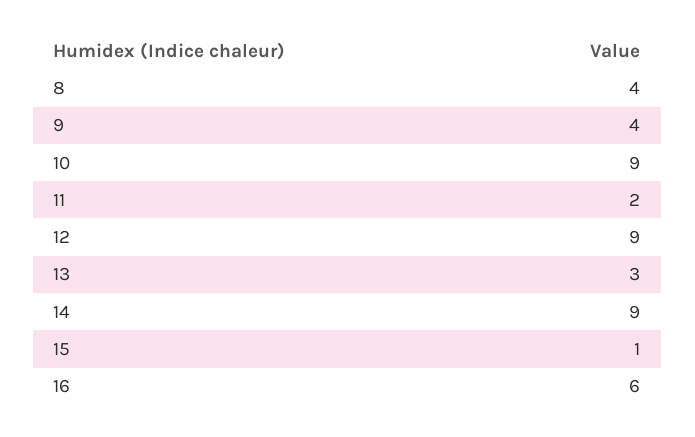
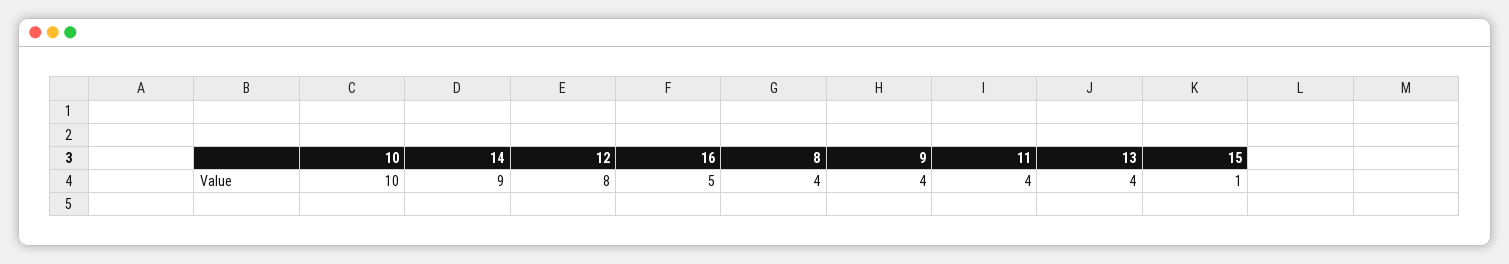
  {
    "8": 4,
    "9": 4,
-   "10": 9,
+   "10": 10,
-   "11": 2,
+   "11": 4,
-   "12": 9,
+   "12": 8,
-   "13": 3,
+   "13": 4,
    "14": 9,
    "15": 1,
-   "16": 6
+   "16": 5
  }

